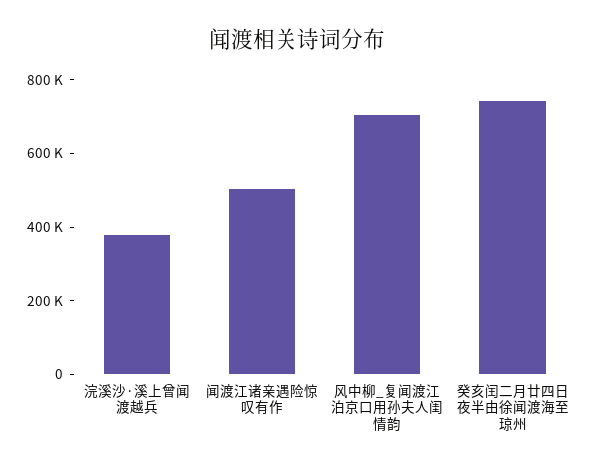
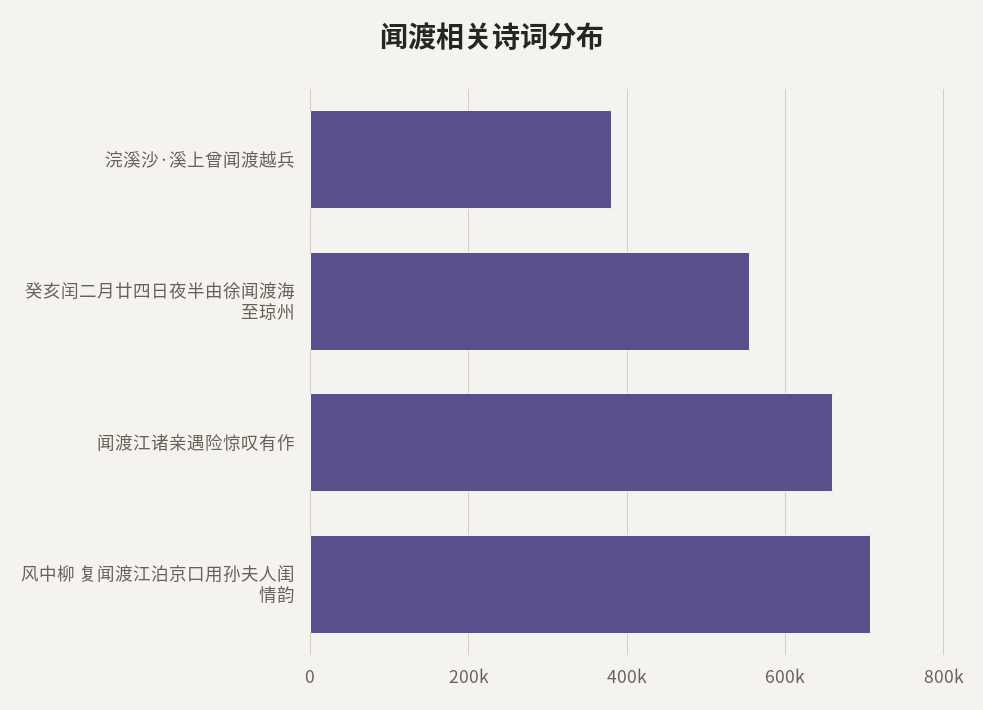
  {
    "浣溪沙·溪上曾闻渡越兵": 380000,
-   "闻渡江诸亲遇险惊叹有作": 500000,
+   "闻渡江诸亲遇险惊叹有作": 660000,
    "风中柳_复闻渡江泊京口用孙夫人闺情韵": 700000,
-   "癸亥闰二月廿四日夜半由徐闻渡海至琼州": 750000
+   "癸亥闰二月廿四日夜半由徐闻渡海至琼州": 560000
  }

